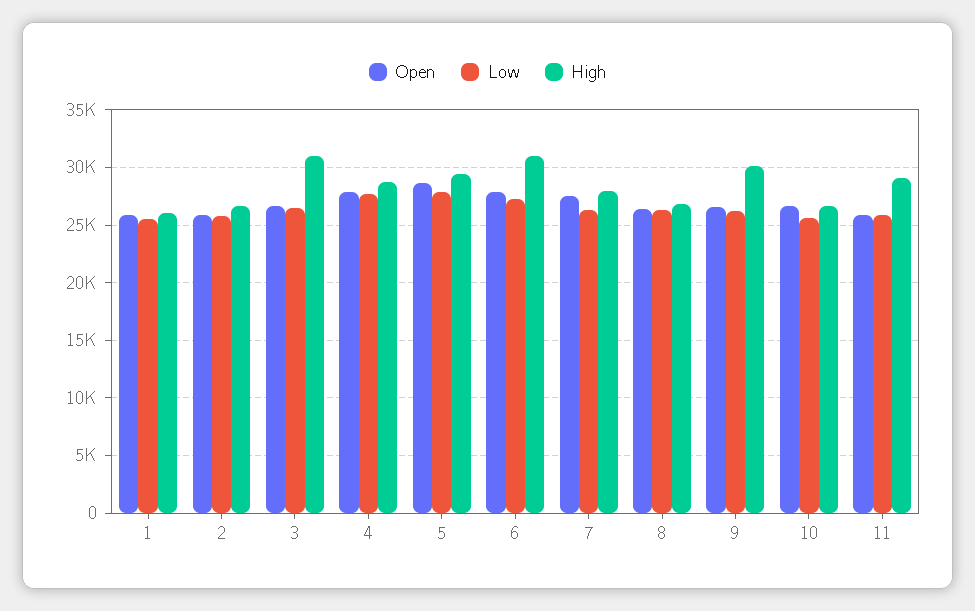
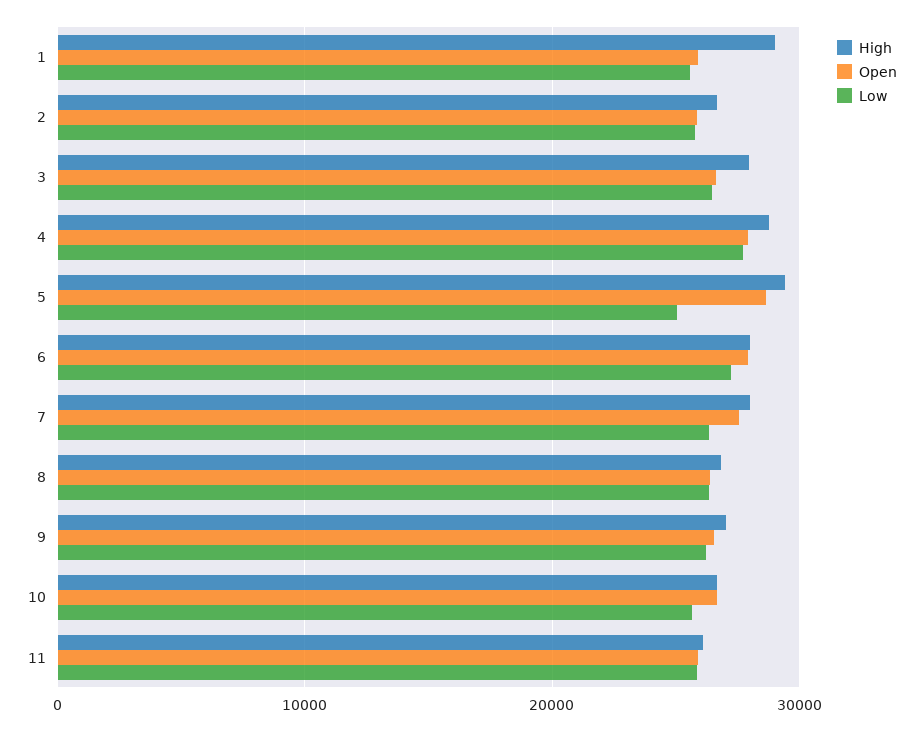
  {
    "Open": {
      "1": 26000,
      "2": 26000,
      "3": 27000,
      "4": 28000,
      "5": 29000,
      "6": 28000,
      "7": 28000,
      "8": 26000,
      "9": 27000,
      "10": 27000,
      "11": 26000
    },
    "Low": {
      "1": 26000,
      "2": 26000,
      "3": 26000,
      "4": 28000,
-     "5": 28000,
+     "5": 25000,
      "6": 27000,
      "7": 26000,
      "8": 26000,
      "9": 26000,
      "10": 26000,
      "11": 26000
    },
    "High": {
-     "1": 26000,
+     "1": 29000,
      "2": 27000,
-     "3": 31000,
+     "3": 28000,
      "4": 29000,
      "5": 29000,
-     "6": 31000,
+     "6": 28000,
      "7": 28000,
      "8": 27000,
-     "9": 30000,
+     "9": 27000,
      "10": 27000,
-     "11": 29000
+     "11": 26000
    }
  }

